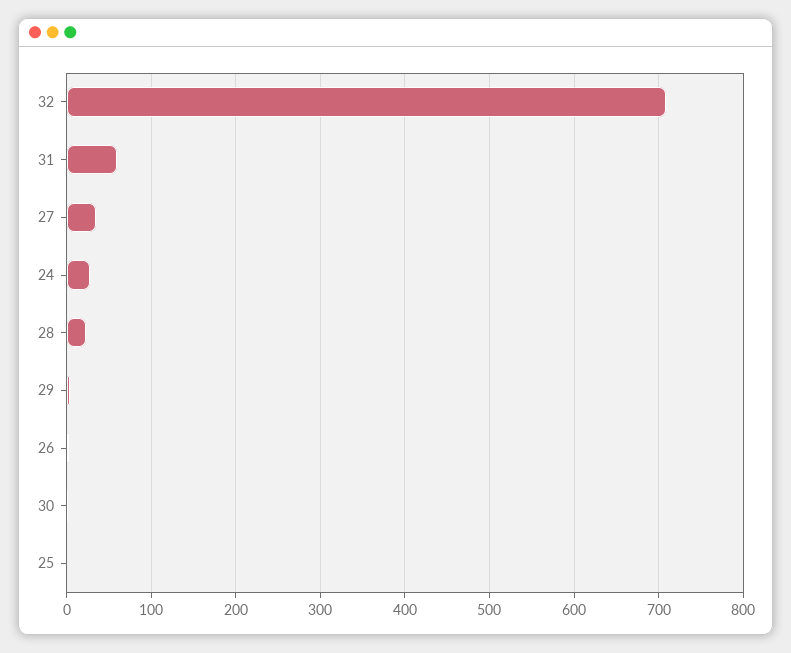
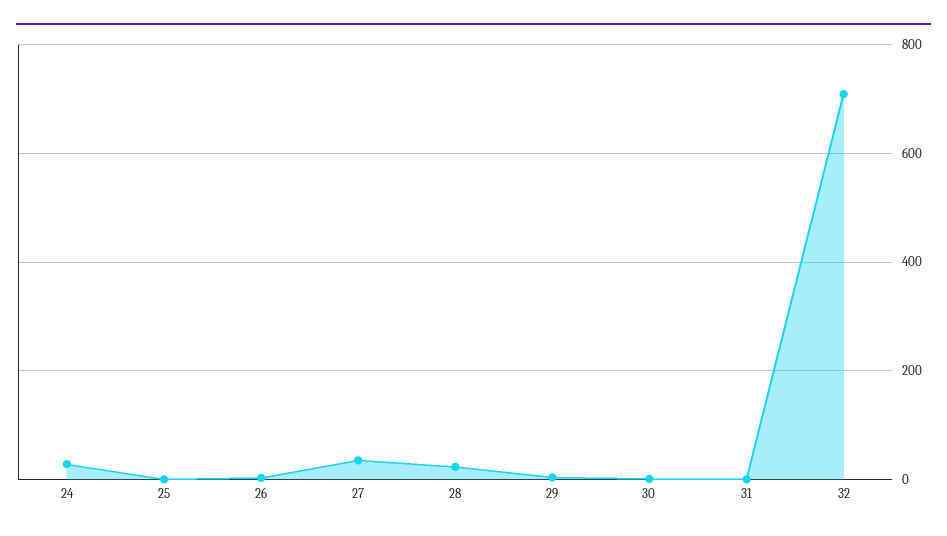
  {
    "32": 710,
-   "31": 60,
+   "31": 0,
    "27": 40,
    "24": 30,
    "28": 20,
    "29": 0,
    "26": 0,
    "30": 0,
    "25": 0
  }

